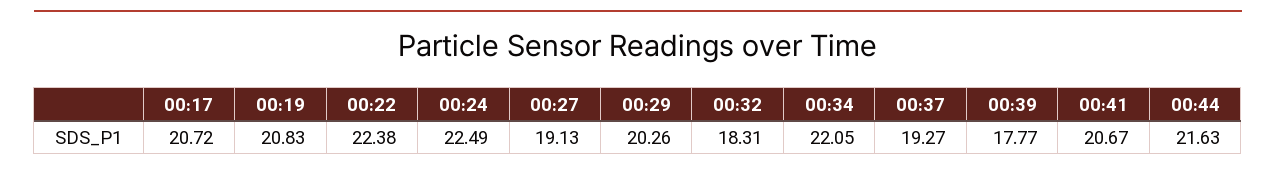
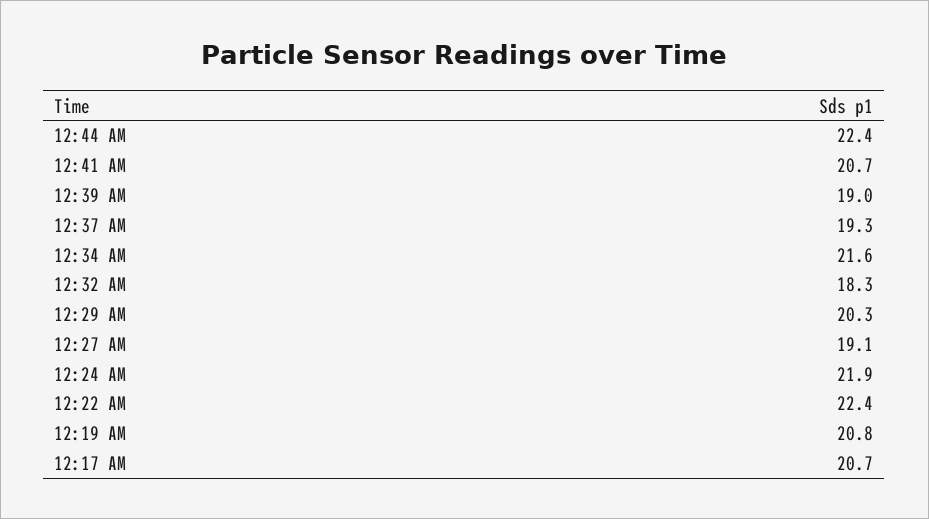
  {
    "00:17": 20.72,
    "00:19": 20.83,
    "00:22": 22.38,
-   "00:24": 22.49,
+   "00:24": 21.9,
    "00:27": 19.13,
    "00:29": 20.26,
    "00:32": 18.31,
-   "00:34": 22.05,
+   "00:34": 21.6,
    "00:37": 19.27,
-   "00:39": 17.77,
+   "00:39": 19,
    "00:41": 20.67,
-   "00:44": 21.63
+   "00:44": 22.4
  }

